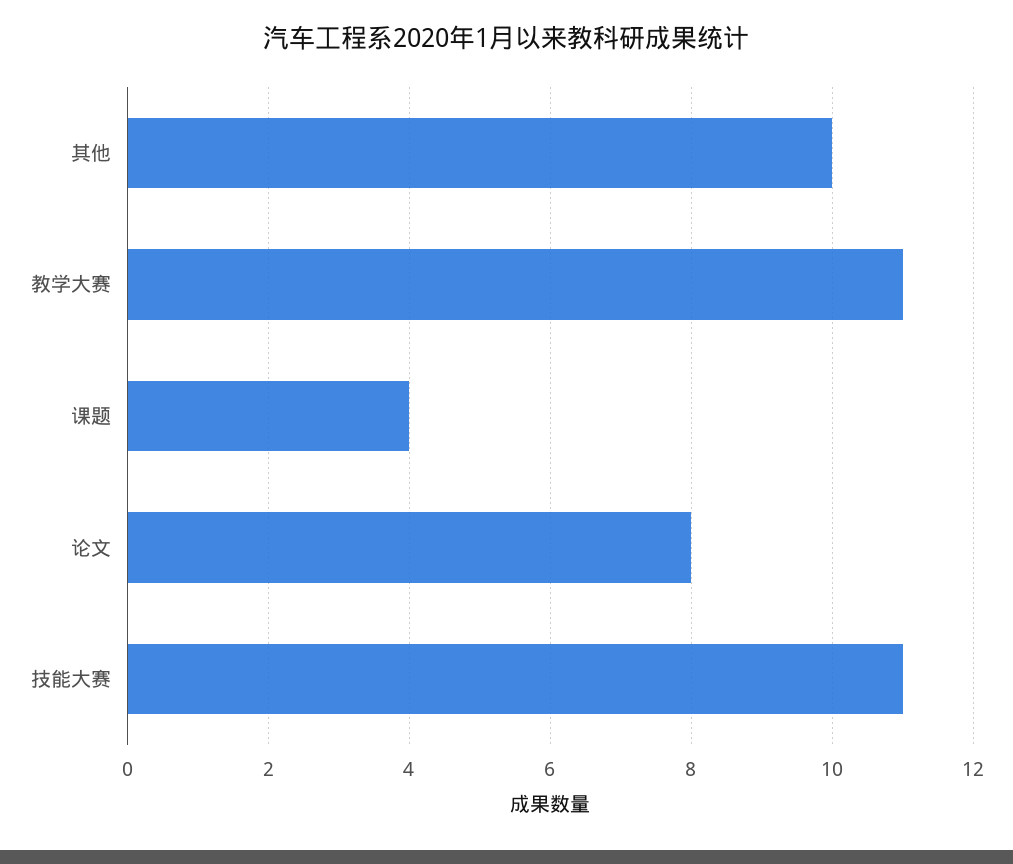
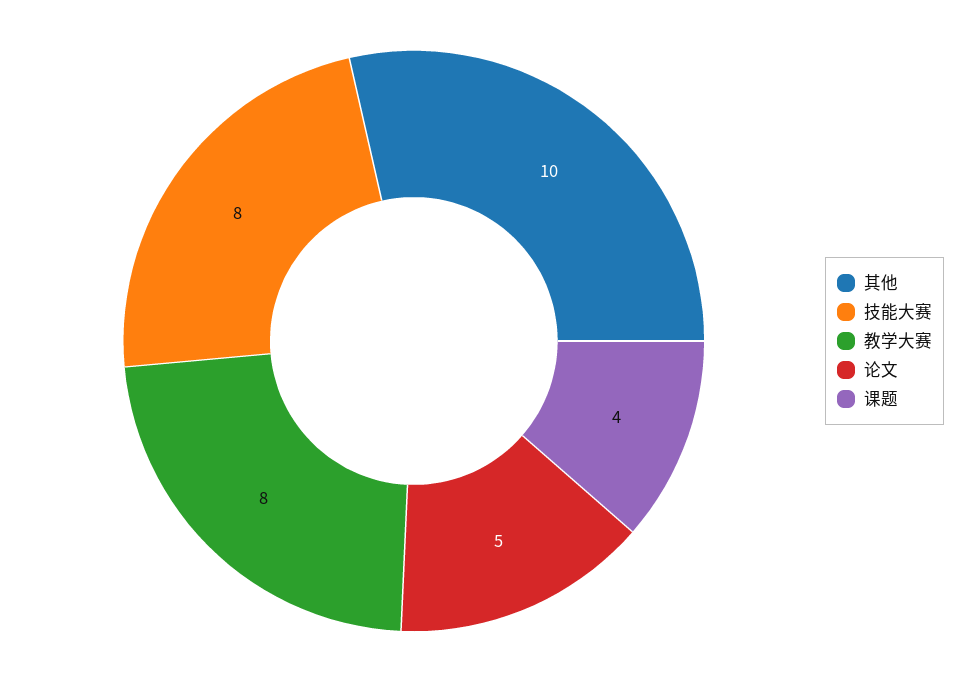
  {
    "其他": 10,
-   "教学大赛": 11,
+   "教学大赛": 8,
    "课题": 4,
-   "论文": 8,
+   "论文": 5,
-   "技能大赛": 11
+   "技能大赛": 8
  }

